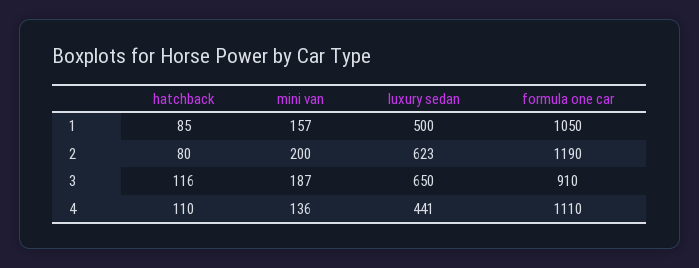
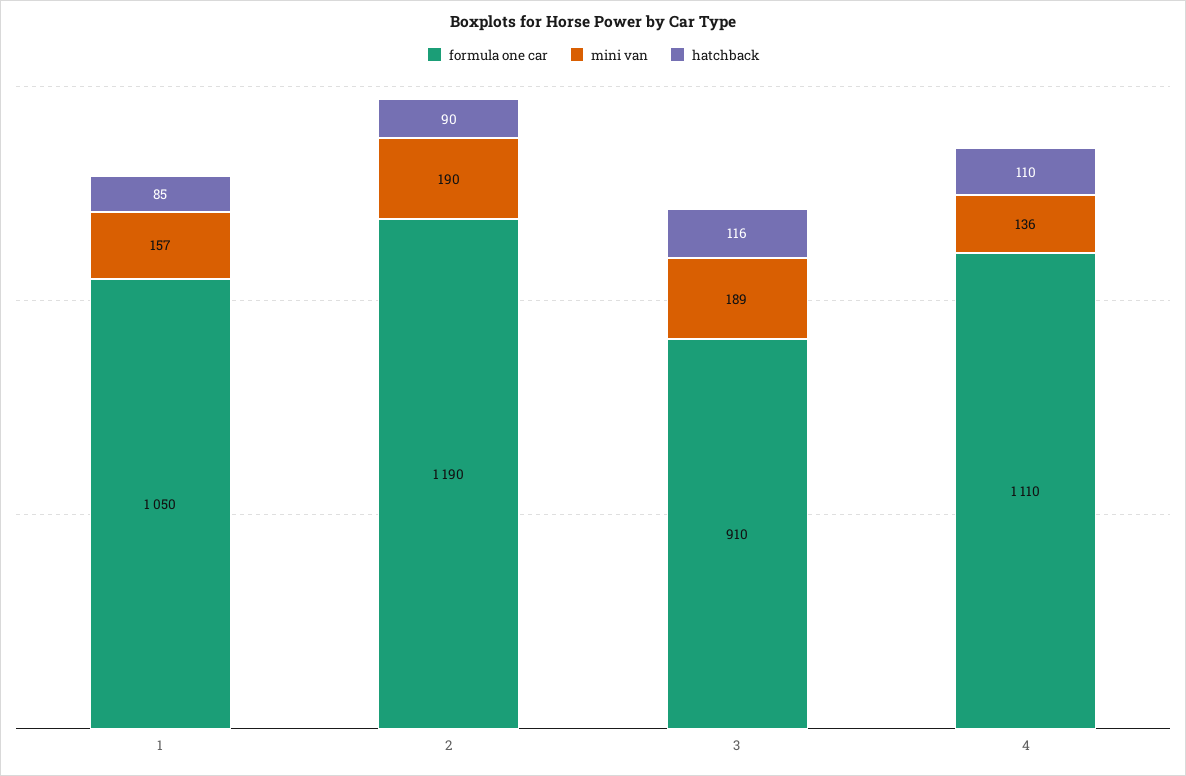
  {
    "hatchback": {
      "1": 85,
-     "2": 80,
+     "2": 90,
      "3": 116,
      "4": 110
    },
    "mini van": {
      "1": 157,
-     "2": 200,
+     "2": 190,
-     "3": 187,
+     "3": 189,
      "4": 136
    },
-   "luxury sedan": {
-     "1": 500,
-     "2": 623,
-     "3": 650,
-     "4": 441
-   },
    "formula one car": {
      "1": 1050,
      "2": 1190,
      "3": 910,
      "4": 1110
    }
  }

